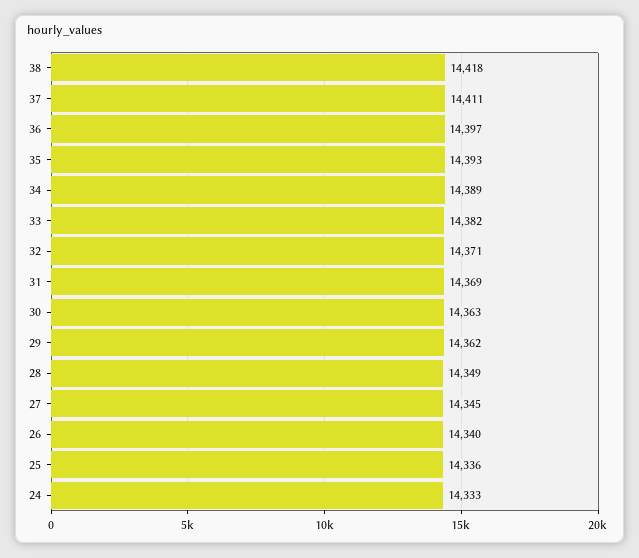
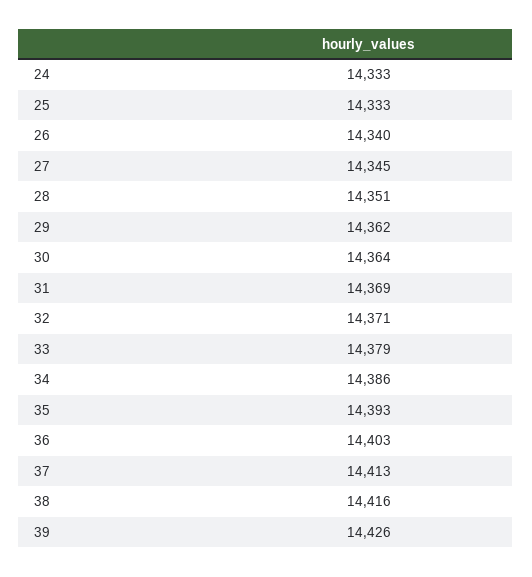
  {
-   "38": 14418,
+   "38": 14416,
-   "37": 14411,
+   "37": 14413,
-   "36": 14397,
+   "36": 14403,
    "35": 14393,
-   "34": 14389,
+   "34": 14386,
-   "33": 14382,
+   "33": 14379,
    "32": 14371,
    "31": 14369,
-   "30": 14363,
+   "30": 14364,
    "29": 14362,
-   "28": 14349,
+   "28": 14351,
    "27": 14345,
    "26": 14340,
-   "25": 14336,
+   "25": 14333,
-   "24": 14333
+   "24": 14333,
+   "39": 14426
  }

